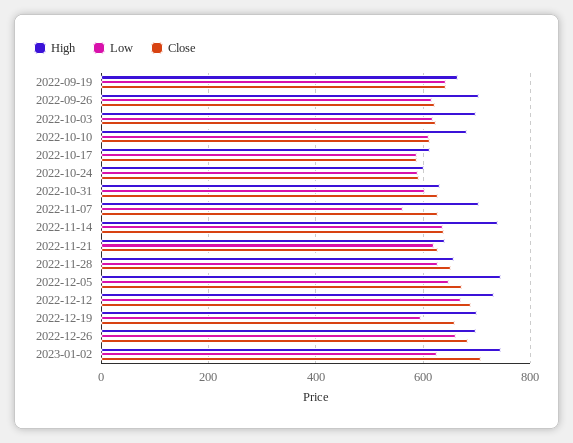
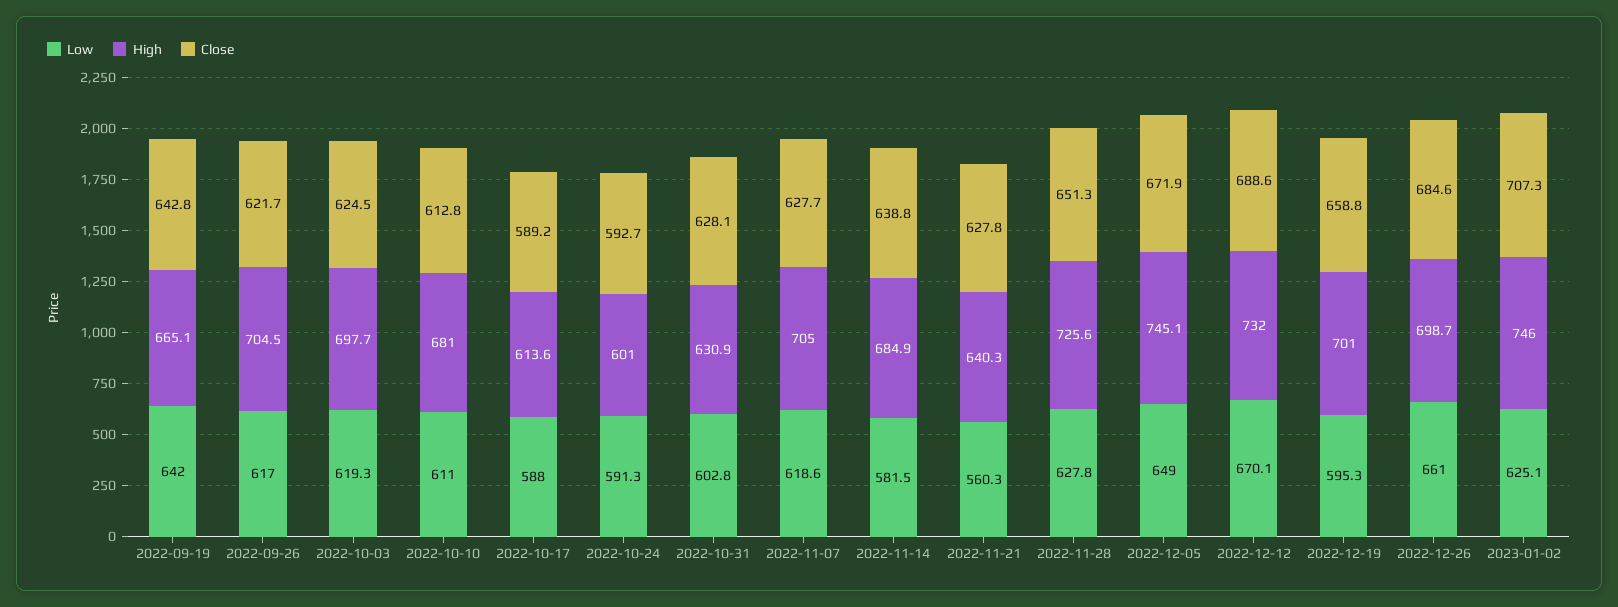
  {
    "High": {
      "2022-09-19": 665.1,
      "2022-09-26": 704.5,
      "2022-10-03": 697.7,
      "2022-10-10": 681,
      "2022-10-17": 613.6,
      "2022-10-24": 601,
      "2022-10-31": 630.9,
      "2022-11-07": 705,
-     "2022-11-14": 740,
+     "2022-11-14": 684.9,
      "2022-11-21": 640.3,
-     "2022-11-28": 660,
+     "2022-11-28": 725.6,
      "2022-12-05": 745.1,
      "2022-12-12": 732,
      "2022-12-19": 701,
      "2022-12-26": 698.7,
      "2023-01-02": 746
    },
    "Low": {
      "2022-09-19": 642,
      "2022-09-26": 617,
      "2022-10-03": 619.3,
      "2022-10-10": 611,
      "2022-10-17": 588,
      "2022-10-24": 591.3,
      "2022-10-31": 602.8,
-     "2022-11-07": 560,
+     "2022-11-07": 618.6,
-     "2022-11-14": 640,
+     "2022-11-14": 581.5,
-     "2022-11-21": 620,
+     "2022-11-21": 560.3,
      "2022-11-28": 627.8,
      "2022-12-05": 649,
      "2022-12-12": 670.1,
      "2022-12-19": 595.3,
      "2022-12-26": 661,
      "2023-01-02": 625.1
    },
    "Close": {
      "2022-09-19": 642.8,
      "2022-09-26": 621.7,
      "2022-10-03": 624.5,
      "2022-10-10": 612.8,
      "2022-10-17": 589.2,
      "2022-10-24": 592.7,
      "2022-10-31": 628.1,
      "2022-11-07": 627.7,
      "2022-11-14": 638.8,
      "2022-11-21": 627.8,
      "2022-11-28": 651.3,
      "2022-12-05": 671.9,
      "2022-12-12": 688.6,
      "2022-12-19": 658.8,
      "2022-12-26": 684.6,
      "2023-01-02": 707.3
    }
  }

